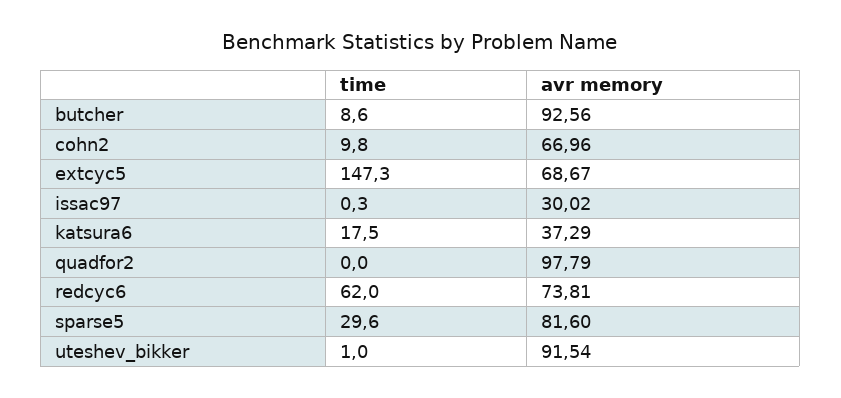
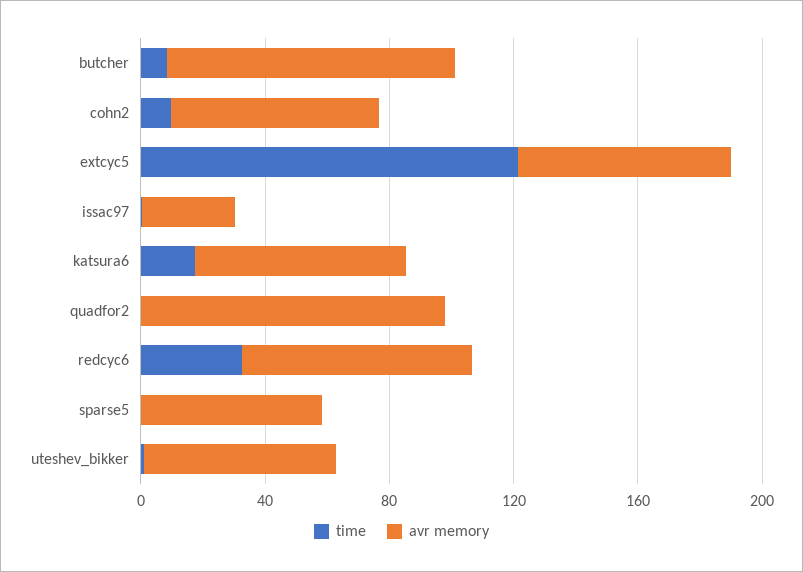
  {
    "time": {
      "butcher": 8.6,
      "cohn2": 9.8,
-     "extcyc5": 147.3,
+     "extcyc5": 120,
      "issac97": 0.3,
      "katsura6": 17.5,
      "quadfor2": 0,
-     "redcyc6": 62,
+     "redcyc6": 30,
-     "sparse5": 29.6,
+     "sparse5": 0,
      "uteshev_bikker": 1
    },
    "avr memory": {
      "butcher": 92.56,
      "cohn2": 66.96,
      "extcyc5": 68.67,
      "issac97": 30.02,
-     "katsura6": 37.29,
+     "katsura6": 70,
      "quadfor2": 97.79,
      "redcyc6": 73.81,
-     "sparse5": 81.6,
+     "sparse5": 60,
-     "uteshev_bikker": 91.54
+     "uteshev_bikker": 60
    }
  }

